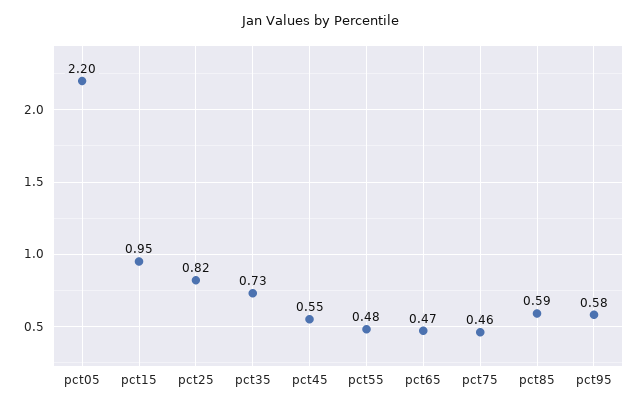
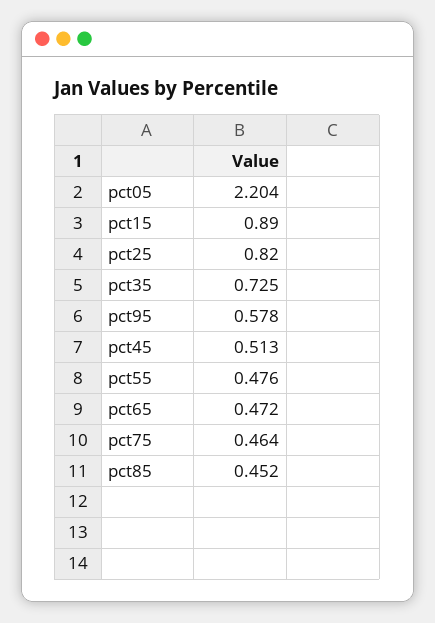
  {
    "pct05": 2.204,
-   "pct15": 0.95,
+   "pct15": 0.89,
    "pct25": 0.82,
    "pct35": 0.725,
-   "pct45": 0.55,
+   "pct45": 0.513,
    "pct55": 0.476,
    "pct65": 0.472,
    "pct75": 0.464,
-   "pct85": 0.59,
+   "pct85": 0.452,
    "pct95": 0.578
  }

